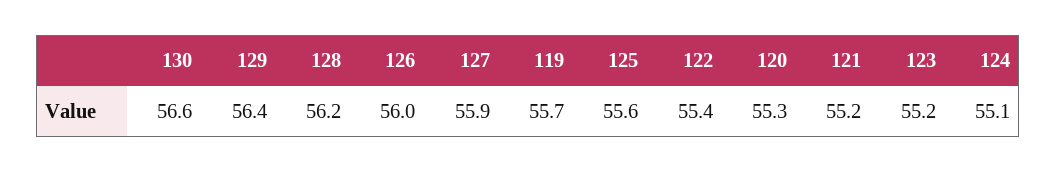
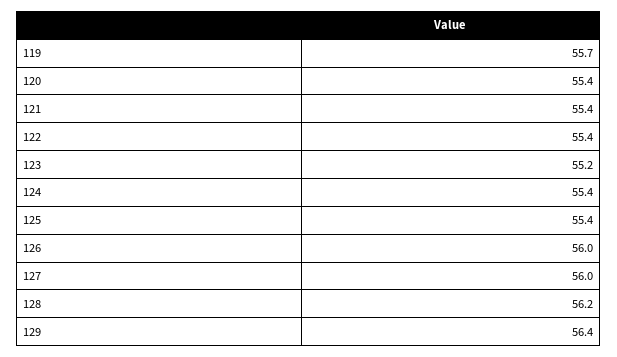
  {
-   "130": 56.6,
    "129": 56.4,
    "128": 56.2,
    "126": 56,
-   "127": 55.9,
+   "127": 56,
    "119": 55.7,
-   "125": 55.6,
+   "125": 55.4,
    "122": 55.4,
-   "120": 55.3,
+   "120": 55.4,
-   "121": 55.2,
+   "121": 55.4,
    "123": 55.2,
-   "124": 55.1
+   "124": 55.4
  }

